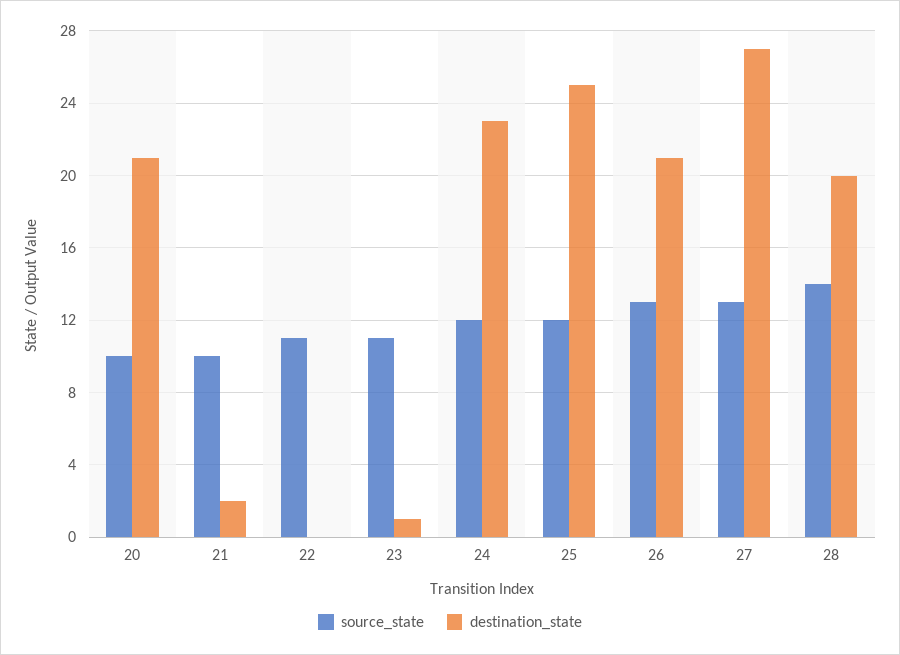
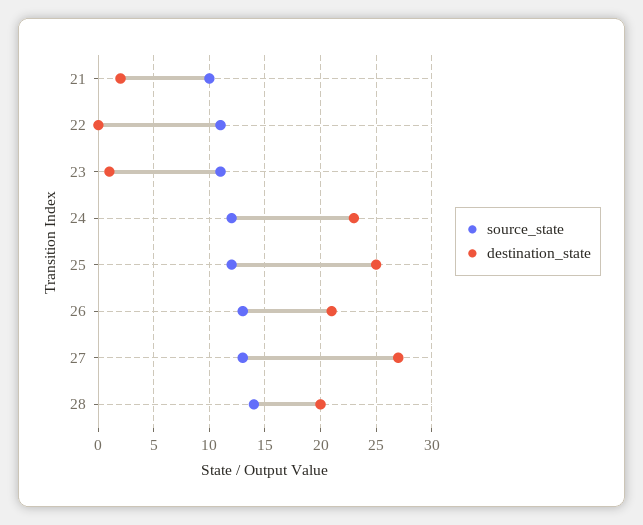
  {
    "source_state": {
-     "20": 10,
      "21": 10,
      "22": 11,
      "23": 11,
      "24": 12,
      "25": 12,
      "26": 13,
      "27": 13,
      "28": 14
    },
    "destination_state": {
-     "20": 21,
      "21": 2,
      "22": 0,
      "23": 1,
      "24": 23,
      "25": 25,
      "26": 21,
      "27": 27,
      "28": 20
    }
  }

